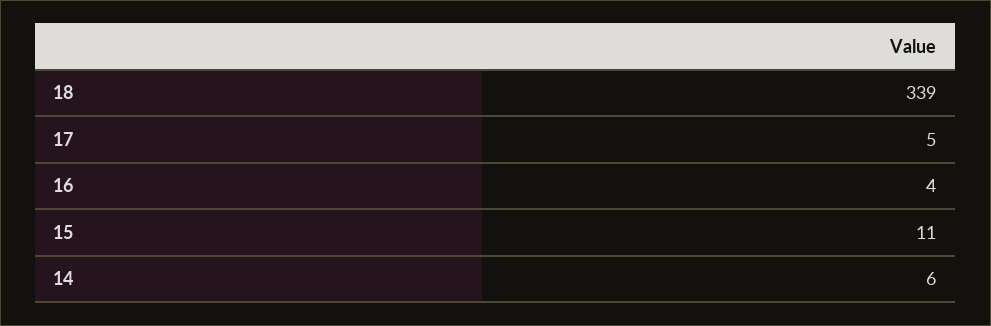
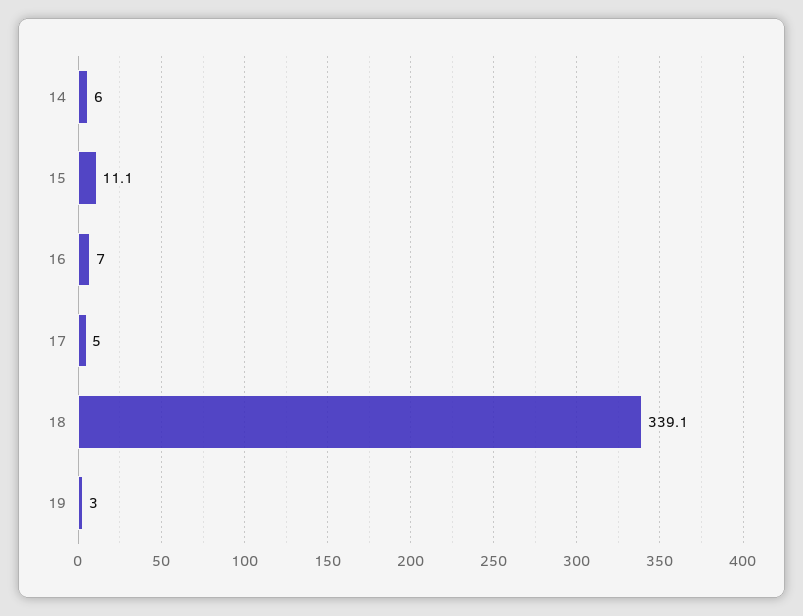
  {
    "18": 339.1,
    "17": 5,
-   "16": 4,
+   "16": 7,
    "15": 11.1,
-   "14": 6
+   "14": 6,
+   "19": 3
  }

